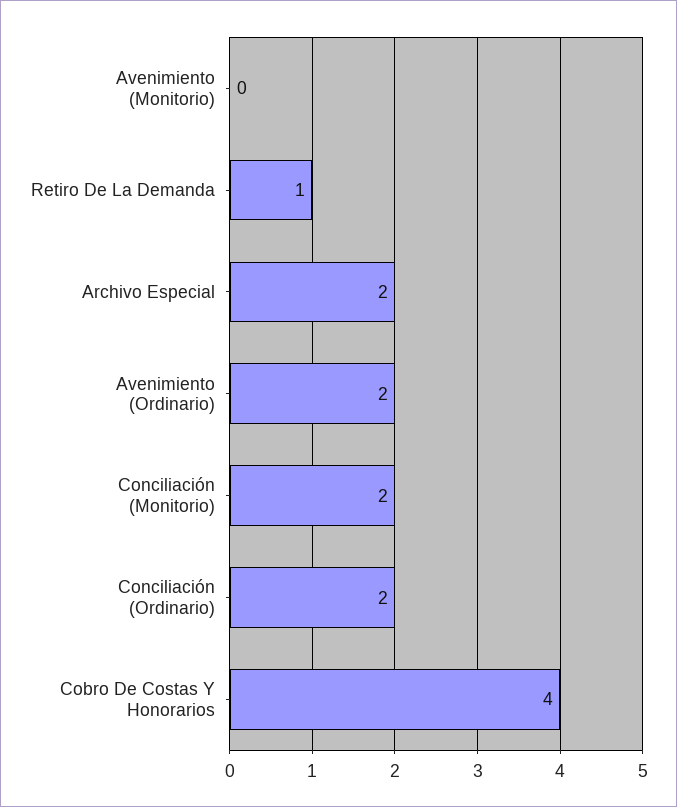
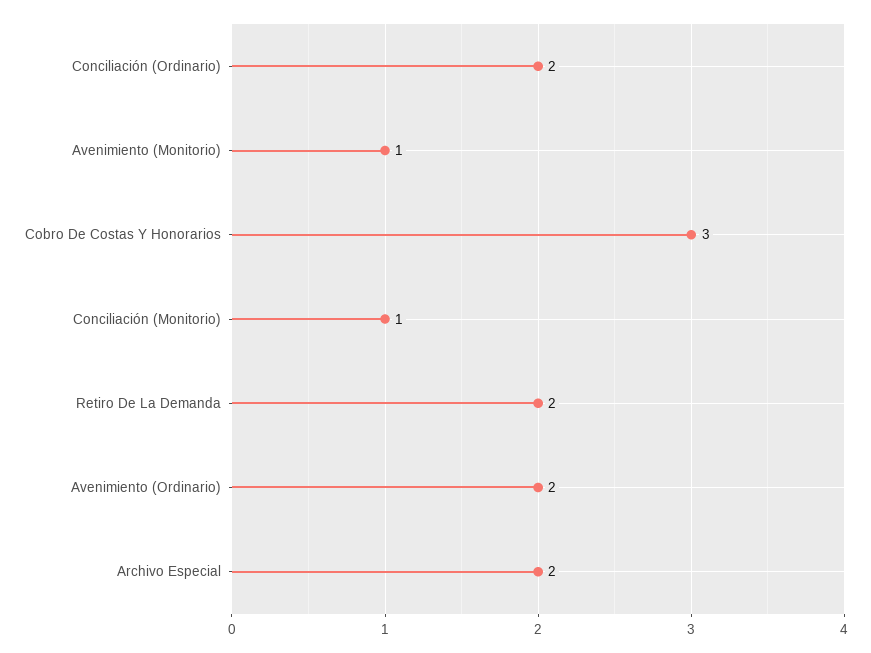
  {
-   "Avenimiento (Monitorio)": 0,
+   "Avenimiento (Monitorio)": 1,
-   "Retiro De La Demanda": 1,
+   "Retiro De La Demanda": 2,
    "Archivo Especial": 2,
    "Avenimiento (Ordinario)": 2,
-   "Conciliación (Monitorio)": 2,
+   "Conciliación (Monitorio)": 1,
    "Conciliación (Ordinario)": 2,
-   "Cobro De Costas Y Honorarios": 4
+   "Cobro De Costas Y Honorarios": 3
  }

